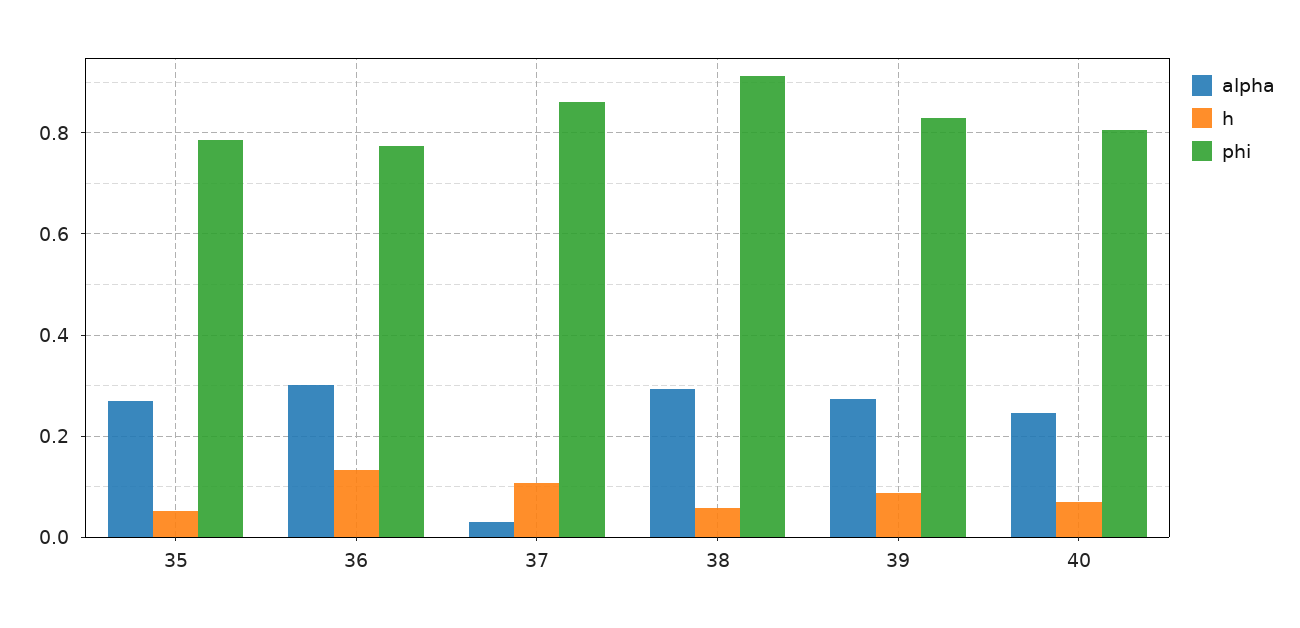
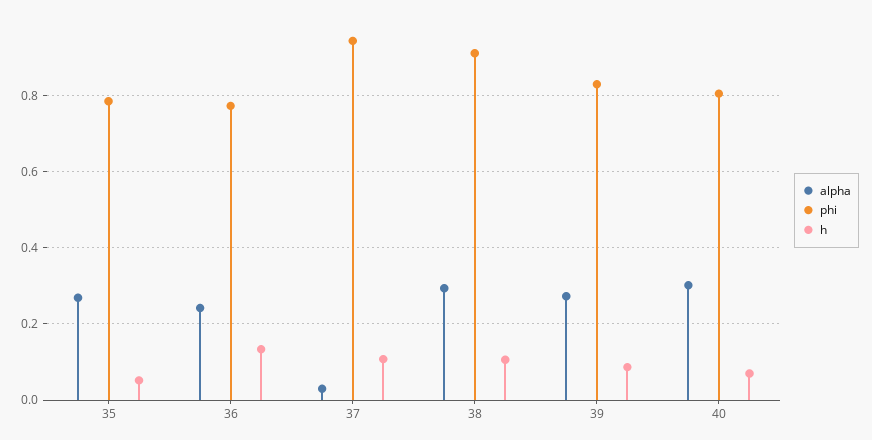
  {
    "alpha": {
      "35": 0.26,
-     "36": 0.3,
+     "36": 0.24,
      "37": 0.02,
      "38": 0.3,
      "39": 0.28,
-     "40": 0.24
+     "40": 0.3
    },
    "h": {
      "35": 0.06,
      "36": 0.14,
      "37": 0.1,
-     "38": 0.06,
+     "38": 0.1,
      "39": 0.08,
      "40": 0.06
    },
    "phi": {
      "35": 0.78,
      "36": 0.78,
-     "37": 0.86,
+     "37": 0.94,
      "38": 0.92,
      "39": 0.82,
      "40": 0.8
    }
  }

